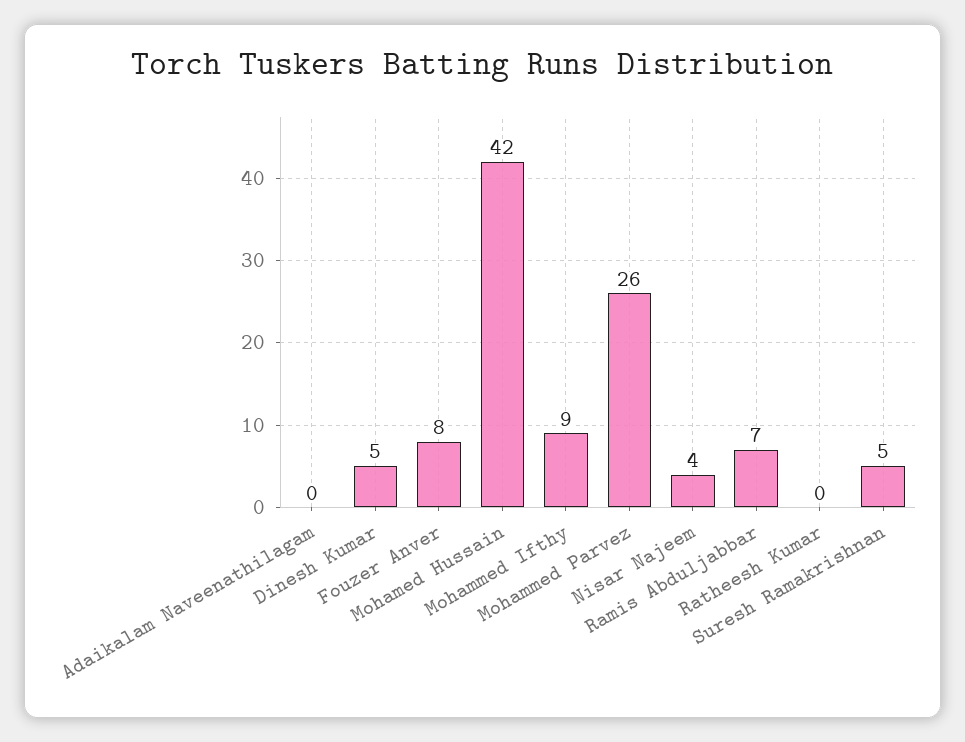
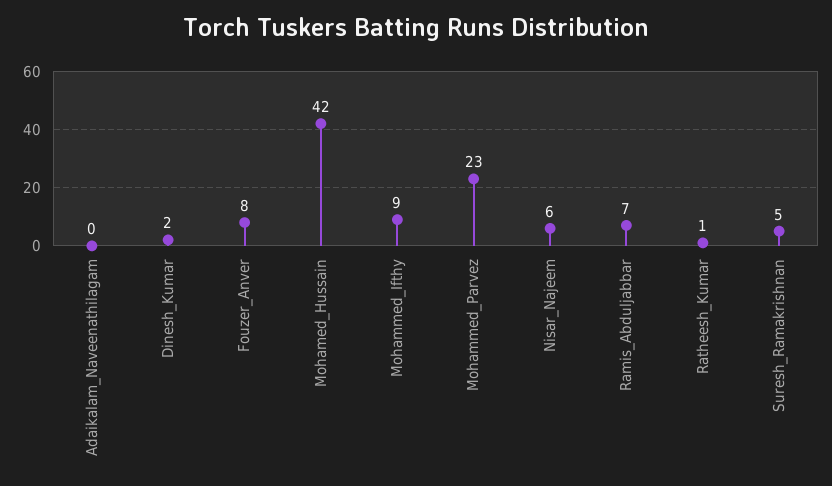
  {
    "Adaikalam Naveenathilagam": 0,
-   "Dinesh Kumar": 5,
+   "Dinesh Kumar": 2,
    "Fouzer Anver": 8,
    "Mohamed Hussain": 42,
    "Mohammed Ifthy": 9,
-   "Mohammed Parvez": 26,
+   "Mohammed Parvez": 23,
-   "Nisar Najeem": 4,
+   "Nisar Najeem": 6,
    "Ramis Abduljabbar": 7,
-   "Ratheesh Kumar": 0,
+   "Ratheesh Kumar": 1,
    "Suresh Ramakrishnan": 5
  }

